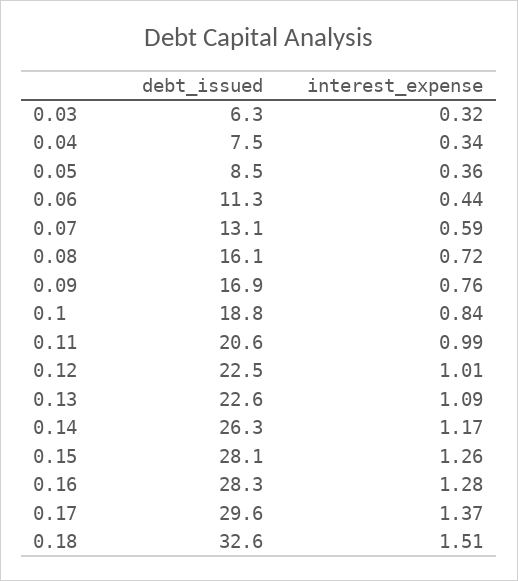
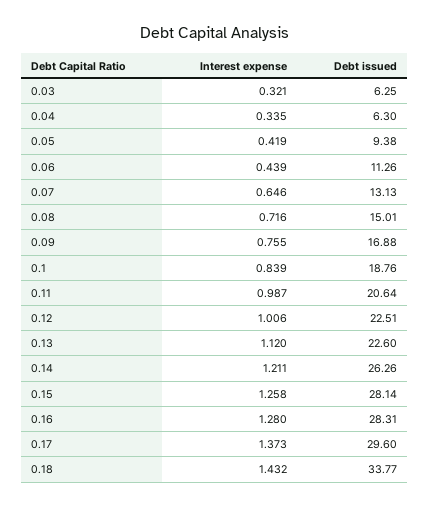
  {
    "debt_issued": {
      "0.03": 6.25,
-     "0.04": 7.5,
+     "0.04": 6.3,
-     "0.05": 8.5,
+     "0.05": 9.38,
      "0.06": 11.26,
      "0.07": 13.13,
-     "0.08": 16.1,
+     "0.08": 15.01,
      "0.09": 16.88,
      "0.1": 18.76,
      "0.11": 20.64,
      "0.12": 22.51,
      "0.13": 22.6,
      "0.14": 26.26,
      "0.15": 28.14,
      "0.16": 28.31,
      "0.17": 29.6,
-     "0.18": 32.6
+     "0.18": 33.77
    },
    "interest_expense": {
      "0.03": 0.321,
      "0.04": 0.335,
-     "0.05": 0.36,
+     "0.05": 0.419,
      "0.06": 0.439,
-     "0.07": 0.59,
+     "0.07": 0.646,
      "0.08": 0.716,
      "0.09": 0.755,
      "0.1": 0.839,
      "0.11": 0.987,
      "0.12": 1.006,
-     "0.13": 1.09,
+     "0.13": 1.12,
-     "0.14": 1.17,
+     "0.14": 1.211,
      "0.15": 1.258,
      "0.16": 1.28,
      "0.17": 1.373,
-     "0.18": 1.51
+     "0.18": 1.432
    }
  }

